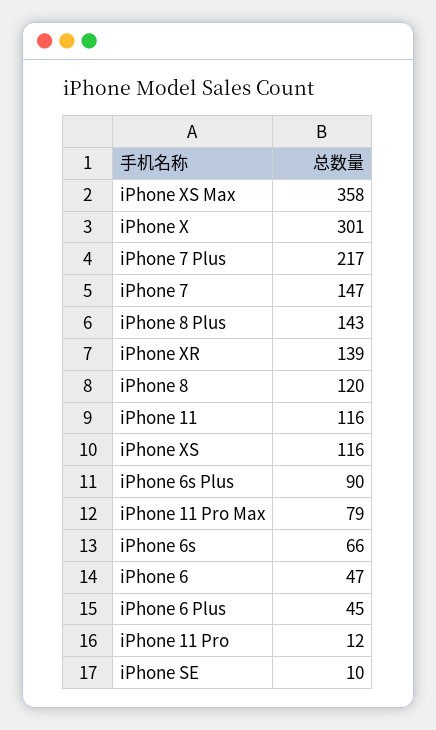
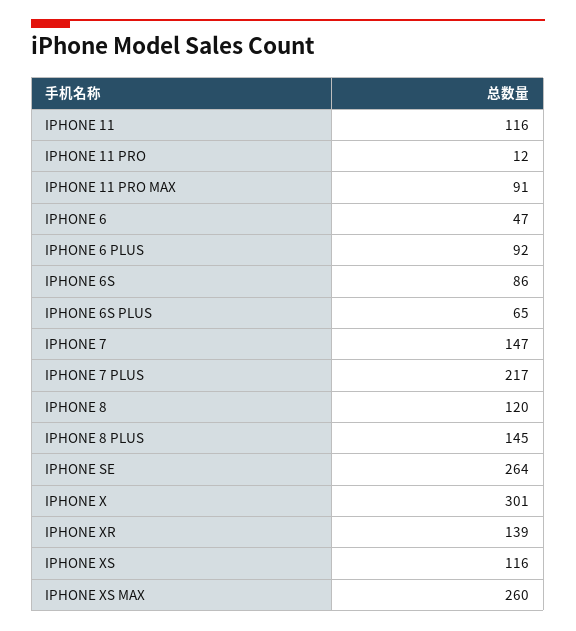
  {
-   "iPhone XS Max": 358,
+   "iPhone XS Max": 260,
    "iPhone X": 301,
    "iPhone 7 Plus": 217,
    "iPhone 7": 147,
-   "iPhone 8 Plus": 143,
+   "iPhone 8 Plus": 145,
    "iPhone XR": 139,
    "iPhone 8": 120,
    "iPhone 11": 116,
    "iPhone XS": 116,
-   "iPhone 6s Plus": 90,
+   "iPhone 6s Plus": 65,
-   "iPhone 11 Pro Max": 79,
+   "iPhone 11 Pro Max": 91,
-   "iPhone 6s": 66,
+   "iPhone 6s": 86,
    "iPhone 6": 47,
-   "iPhone 6 Plus": 45,
+   "iPhone 6 Plus": 92,
    "iPhone 11 Pro": 12,
-   "iPhone SE": 10
+   "iPhone SE": 264
  }

